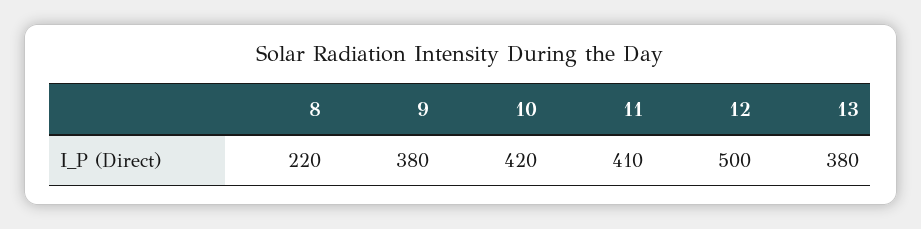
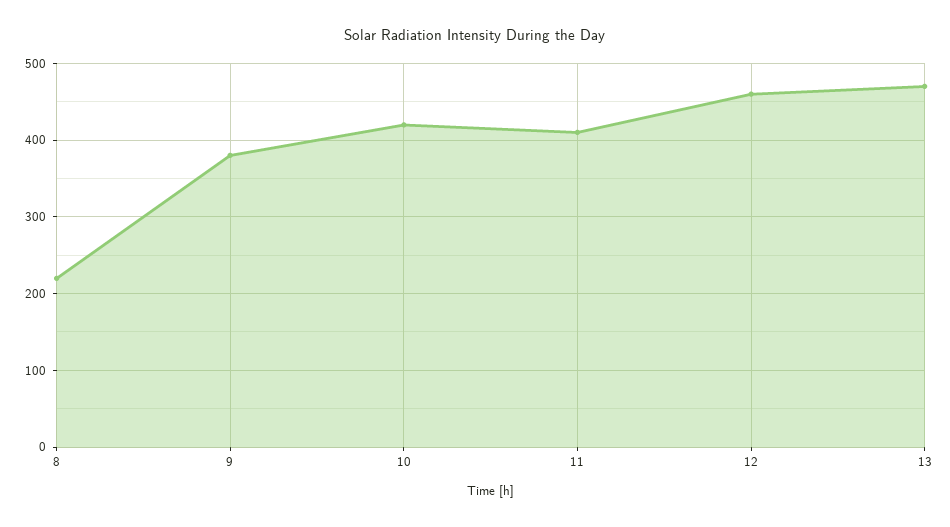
  {
    "8": 220,
    "9": 380,
    "10": 420,
    "11": 410,
-   "12": 500,
+   "12": 460,
-   "13": 380
+   "13": 470
  }

